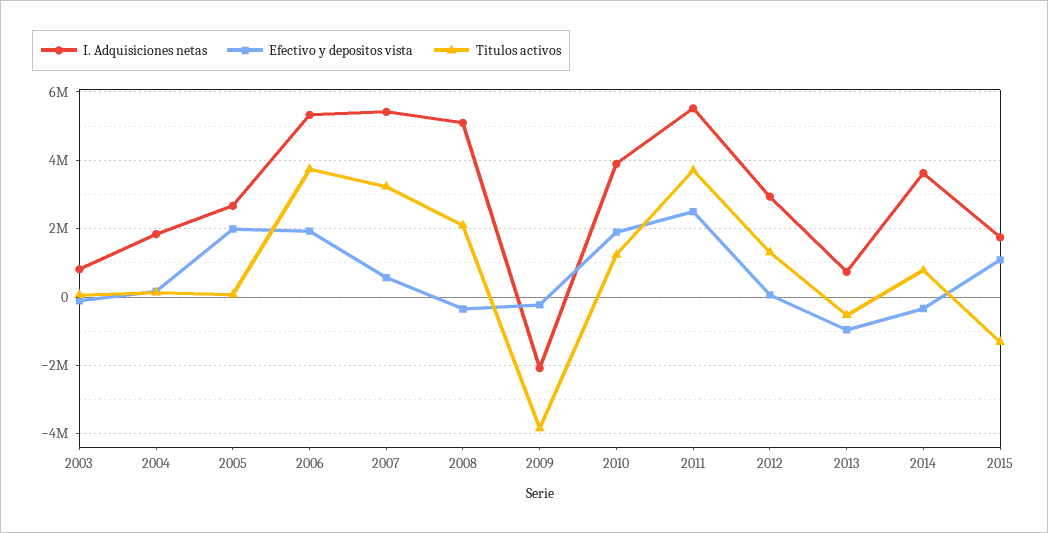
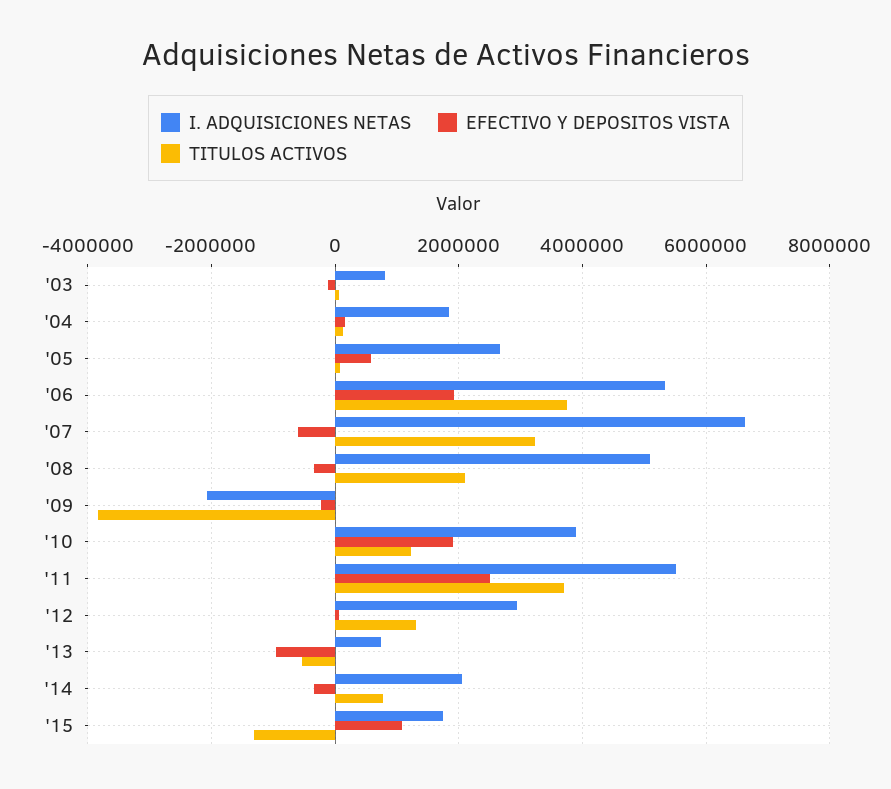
  {
    "I. Adquisiciones netas": {
      "2003": 800000,
      "2004": 1800000,
      "2005": 2600000,
      "2006": 5400000,
-     "2007": 5400000,
+     "2007": 6600000,
      "2008": 5000000,
      "2009": -2000000,
      "2010": 3800000,
      "2011": 5600000,
      "2012": 3000000,
      "2013": 800000,
-     "2014": 3600000,
+     "2014": 2000000,
      "2015": 1800000
    },
    "Efectivo y depositos vista": {
      "2003": -200000,
      "2004": 200000,
-     "2005": 2000000,
+     "2005": 600000,
      "2006": 2000000,
-     "2007": 600000,
+     "2007": -600000,
      "2008": -400000,
      "2009": -200000,
      "2010": 1800000,
      "2011": 2400000,
      "2012": 0,
      "2013": -1000000,
      "2014": -400000,
      "2015": 1000000
    },
    "Titulos activos": {
      "2003": 0,
      "2004": 200000,
      "2005": 0,
      "2006": 3800000,
      "2007": 3200000,
      "2008": 2000000,
      "2009": -3800000,
      "2010": 1200000,
      "2011": 3800000,
      "2012": 1400000,
      "2013": -600000,
      "2014": 800000,
      "2015": -1400000
    }
  }

